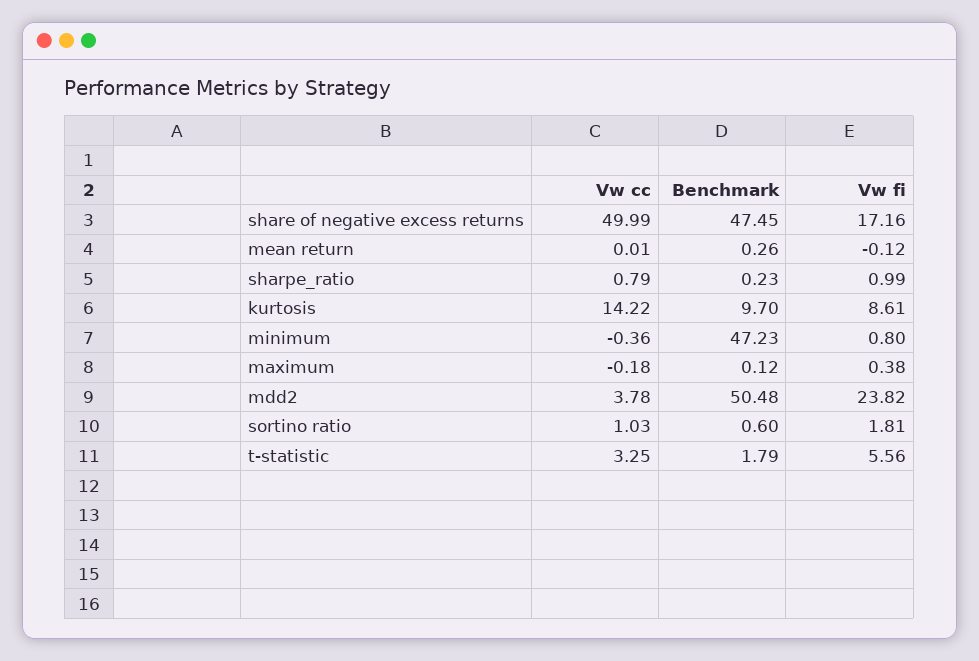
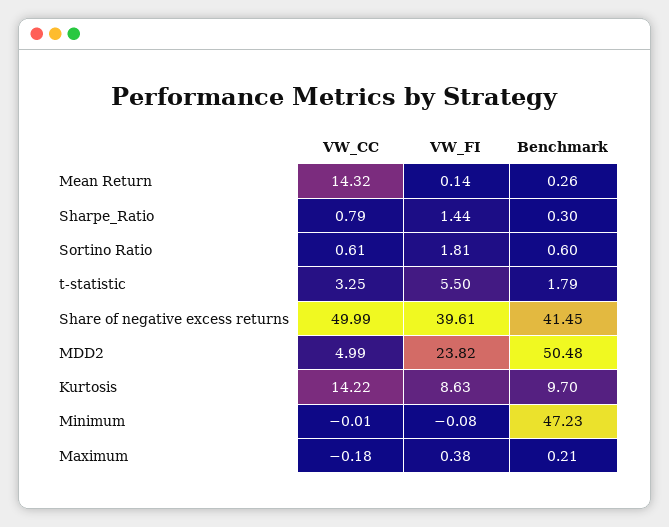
  {
    "Vw cc": {
      "share of negative excess returns": 49.99,
-     "mean return": 0.01,
+     "mean return": 14.32,
      "sharpe_ratio": 0.79,
      "kurtosis": 14.22,
-     "minimum": -0.36,
+     "minimum": -0.01,
      "maximum": -0.18,
-     "mdd2": 3.78,
+     "mdd2": 4.99,
-     "sortino ratio": 1.03,
+     "sortino ratio": 0.61,
      "t-statistic": 3.25
    },
    "Benchmark": {
-     "share of negative excess returns": 47.45,
+     "share of negative excess returns": 41.45,
      "mean return": 0.26,
-     "sharpe_ratio": 0.23,
+     "sharpe_ratio": 0.3,
      "kurtosis": 9.7,
      "minimum": 47.23,
-     "maximum": 0.12,
+     "maximum": 0.21,
      "mdd2": 50.48,
      "sortino ratio": 0.6,
      "t-statistic": 1.79
    },
    "Vw fi": {
-     "share of negative excess returns": 17.16,
+     "share of negative excess returns": 39.61,
-     "mean return": -0.12,
+     "mean return": 0.14,
-     "sharpe_ratio": 0.99,
+     "sharpe_ratio": 1.44,
-     "kurtosis": 8.61,
+     "kurtosis": 8.63,
-     "minimum": 0.8,
+     "minimum": -0.08,
      "maximum": 0.38,
      "mdd2": 23.82,
      "sortino ratio": 1.81,
-     "t-statistic": 5.56
+     "t-statistic": 5.5
    }
  }

